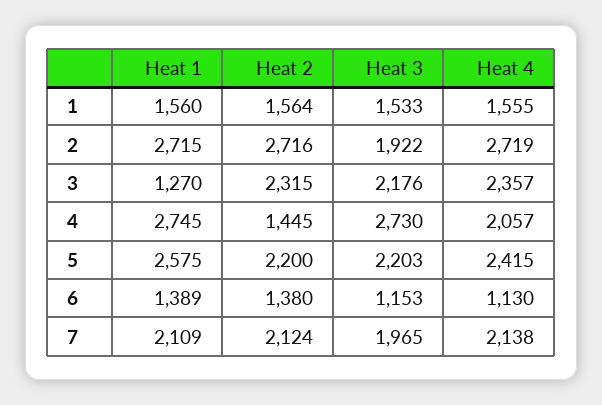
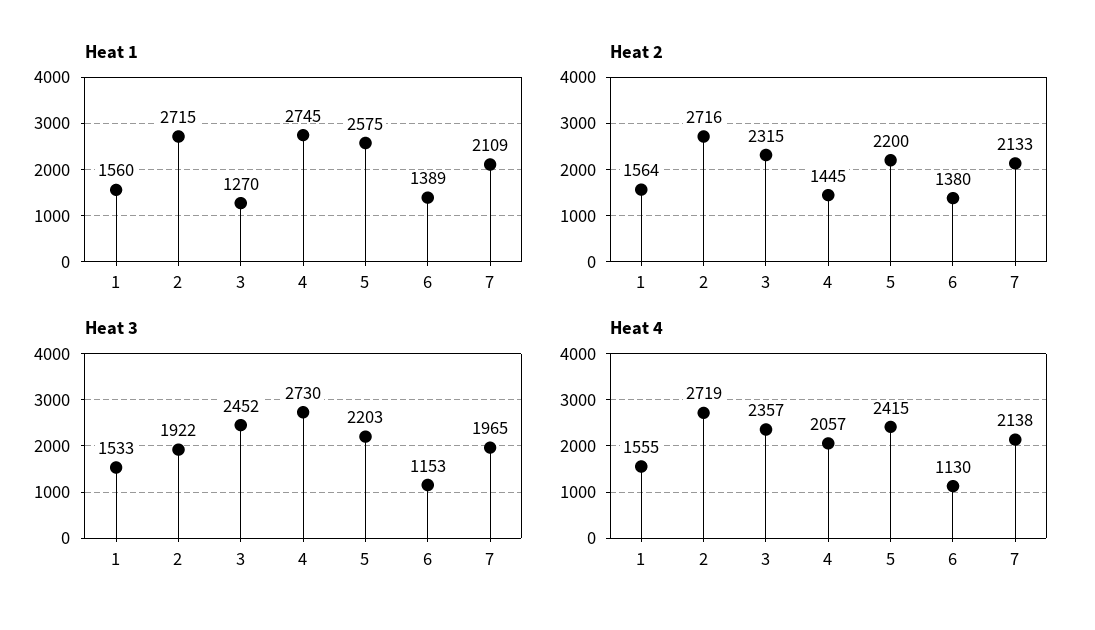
  {
    "Heat 1": {
      "1": 1560,
      "2": 2715,
      "3": 1270,
      "4": 2745,
      "5": 2575,
      "6": 1389,
      "7": 2109
    },
    "Heat 2": {
      "1": 1564,
      "2": 2716,
      "3": 2315,
      "4": 1445,
      "5": 2200,
      "6": 1380,
-     "7": 2124
+     "7": 2133
    },
    "Heat 3": {
      "1": 1533,
      "2": 1922,
-     "3": 2176,
+     "3": 2452,
      "4": 2730,
      "5": 2203,
      "6": 1153,
      "7": 1965
    },
    "Heat 4": {
      "1": 1555,
      "2": 2719,
      "3": 2357,
      "4": 2057,
      "5": 2415,
      "6": 1130,
      "7": 2138
    }
  }

